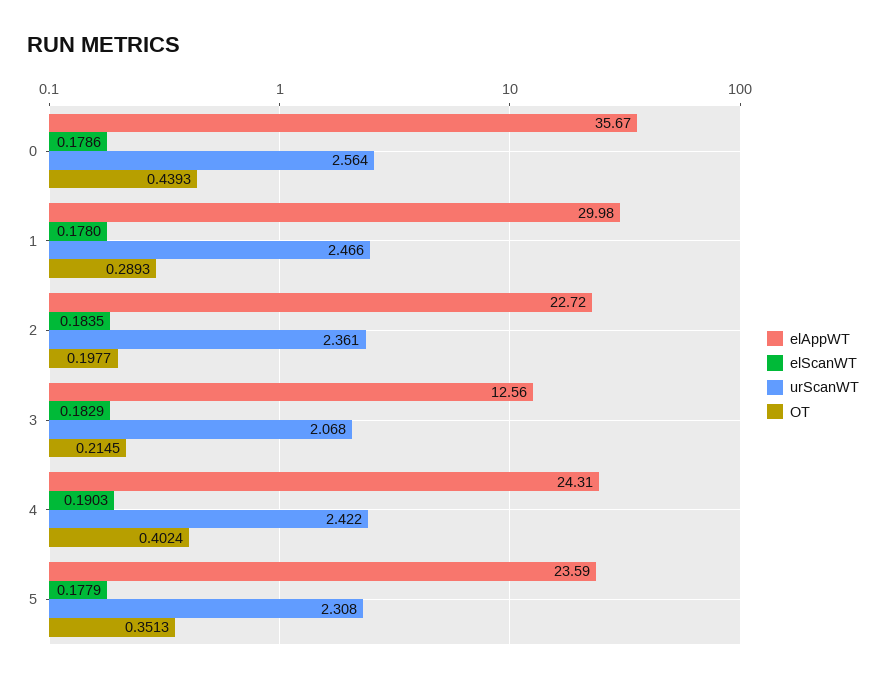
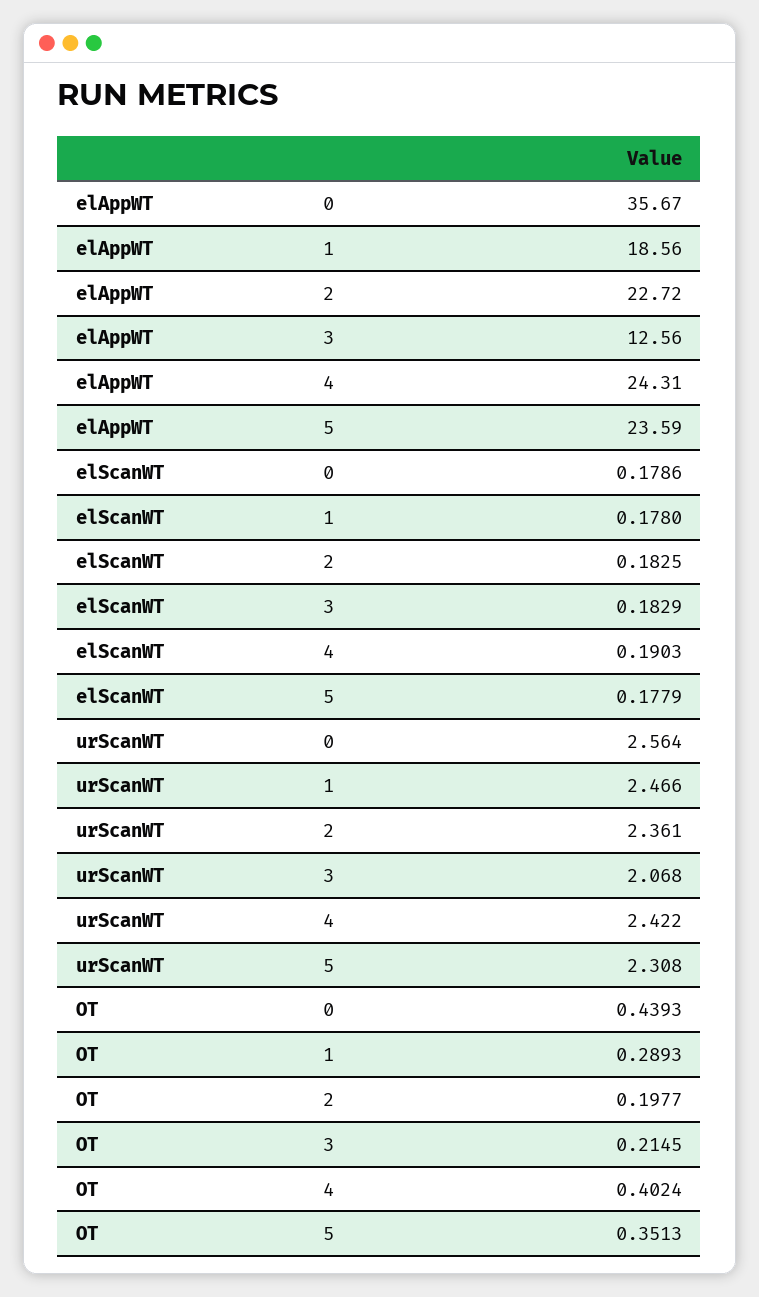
  {
    "elAppWT": {
      "0": 35.67,
-     "1": 29.98,
+     "1": 18.56,
      "2": 22.72,
      "3": 12.56,
      "4": 24.31,
      "5": 23.59
    },
    "elScanWT": {
      "0": 0.1786,
      "1": 0.178,
-     "2": 0.1835,
+     "2": 0.1825,
      "3": 0.1829,
      "4": 0.1903,
      "5": 0.1779
    },
    "urScanWT": {
      "0": 2.564,
      "1": 2.466,
      "2": 2.361,
      "3": 2.068,
      "4": 2.422,
      "5": 2.308
    },
    "OT": {
      "0": 0.4393,
      "1": 0.2893,
      "2": 0.1977,
      "3": 0.2145,
      "4": 0.4024,
      "5": 0.3513
    }
  }

